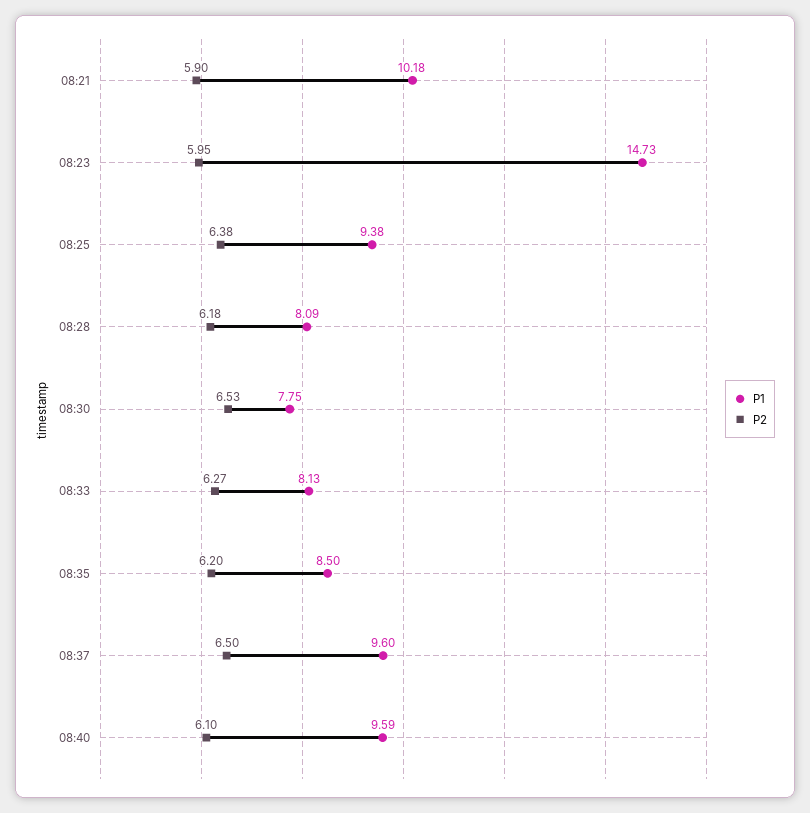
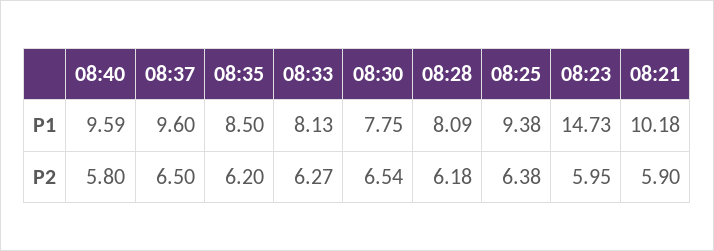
  {
    "P1": {
      "08:21": 10.18,
      "08:23": 14.73,
      "08:25": 9.38,
      "08:28": 8.09,
      "08:30": 7.75,
      "08:33": 8.13,
      "08:35": 8.5,
      "08:37": 9.6,
      "08:40": 9.59
    },
    "P2": {
      "08:21": 5.9,
      "08:23": 5.95,
      "08:25": 6.38,
      "08:28": 6.18,
-     "08:30": 6.53,
+     "08:30": 6.54,
      "08:33": 6.27,
      "08:35": 6.2,
      "08:37": 6.5,
-     "08:40": 6.1
+     "08:40": 5.8
    }
  }

